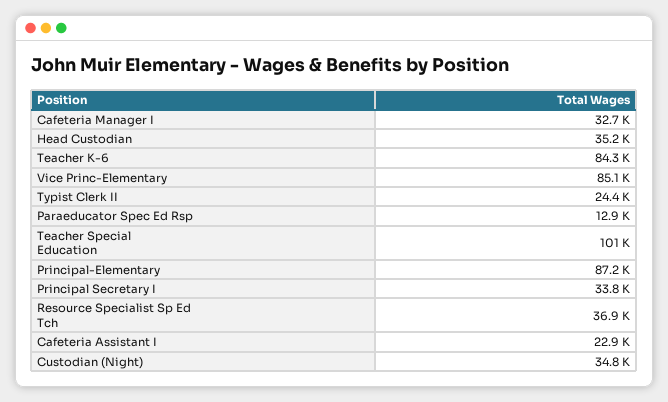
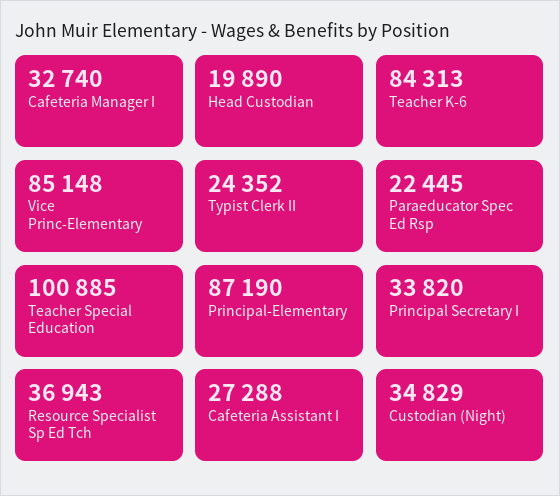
  {
    "Cafeteria Manager I": 32740,
-   "Head Custodian": 35200,
+   "Head Custodian": 19890,
    "Teacher K-6": 84313,
    "Vice Princ-Elementary": 85148,
    "Typist Clerk II": 24352,
-   "Paraeducator Spec Ed Rsp": 12900,
+   "Paraeducator Spec Ed Rsp": 22445,
    "Teacher Special Education": 100885,
    "Principal-Elementary": 87190,
    "Principal Secretary I": 33820,
    "Resource Specialist Sp Ed Tch": 36943,
-   "Cafeteria Assistant I": 22900,
+   "Cafeteria Assistant I": 27288,
    "Custodian (Night)": 34829
  }

